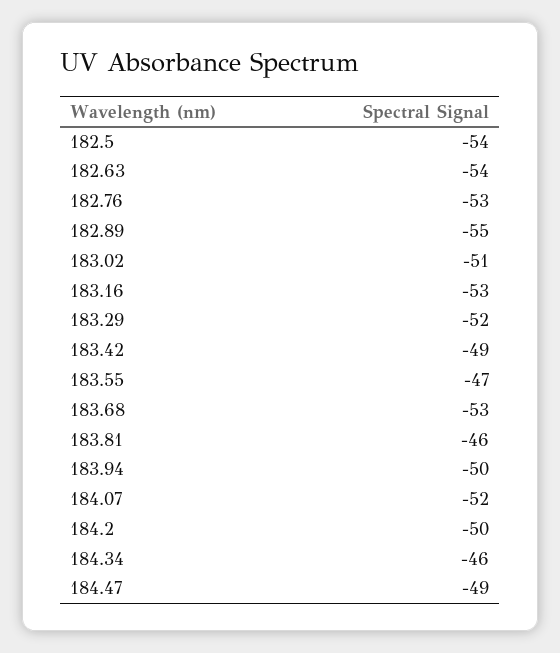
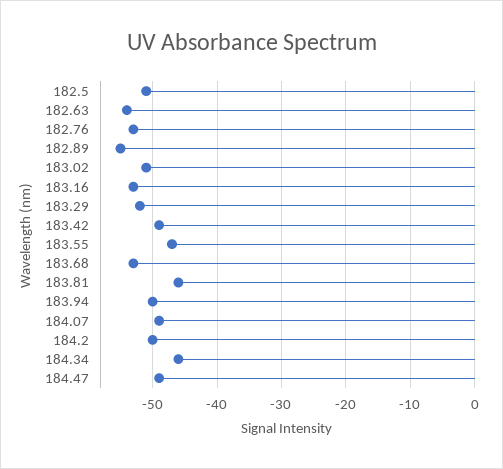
  {
-   "182.5": -54,
+   "182.5": -51,
    "182.63": -54,
    "182.76": -53,
    "182.89": -55,
    "183.02": -51,
    "183.16": -53,
    "183.29": -52,
    "183.42": -49,
    "183.55": -47,
    "183.68": -53,
    "183.81": -46,
    "183.94": -50,
-   "184.07": -52,
+   "184.07": -49,
    "184.2": -50,
    "184.34": -46,
    "184.47": -49
  }

